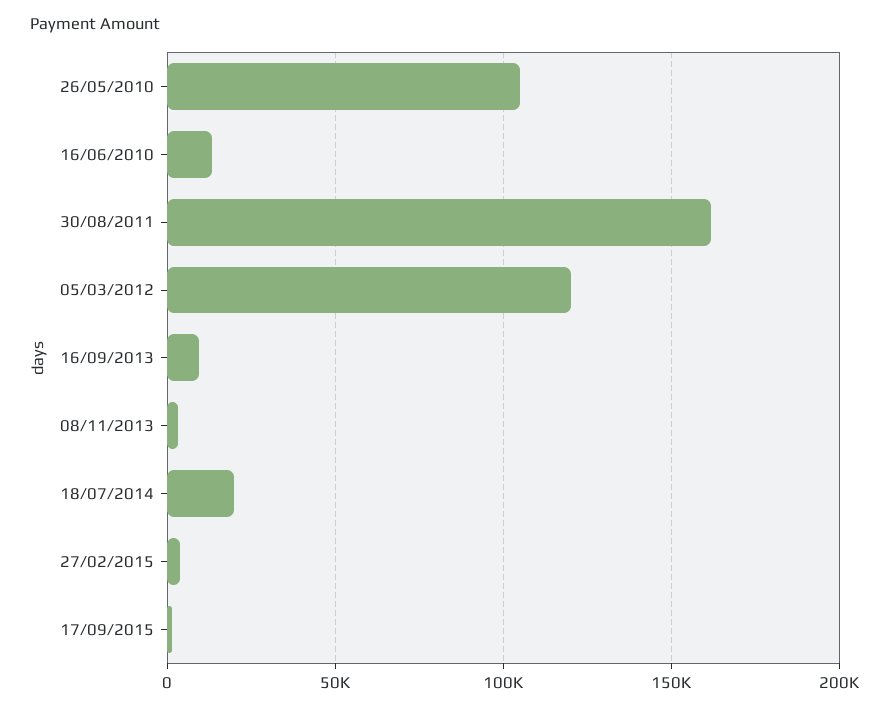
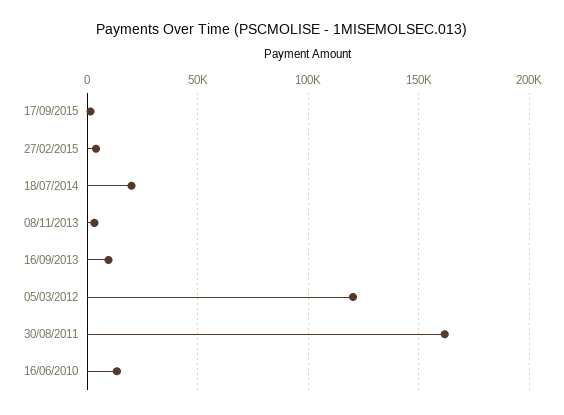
  {
-   "26/05/2010": 105000,
    "16/06/2010": 15000,
    "30/08/2011": 160000,
    "05/03/2012": 120000,
    "16/09/2013": 10000,
    "08/11/2013": 5000,
    "18/07/2014": 20000,
    "27/02/2015": 5000,
    "17/09/2015": 0
  }

